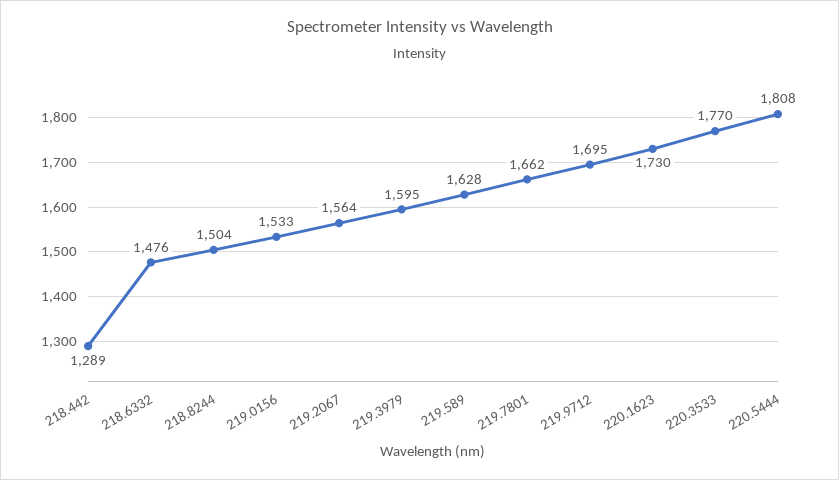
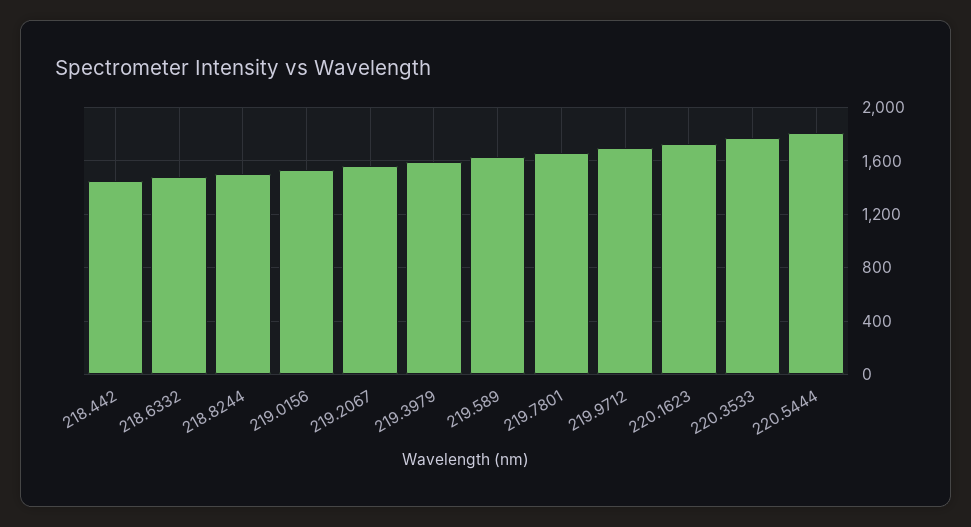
  {
-   "218.442": 1289,
+   "218.442": 1450,
    "218.6332": 1476,
    "218.8244": 1504,
    "219.0156": 1533,
    "219.2067": 1564,
    "219.3979": 1595,
    "219.589": 1628,
    "219.7801": 1662,
    "219.9712": 1695,
    "220.1623": 1730,
    "220.3533": 1770,
    "220.5444": 1808
  }

